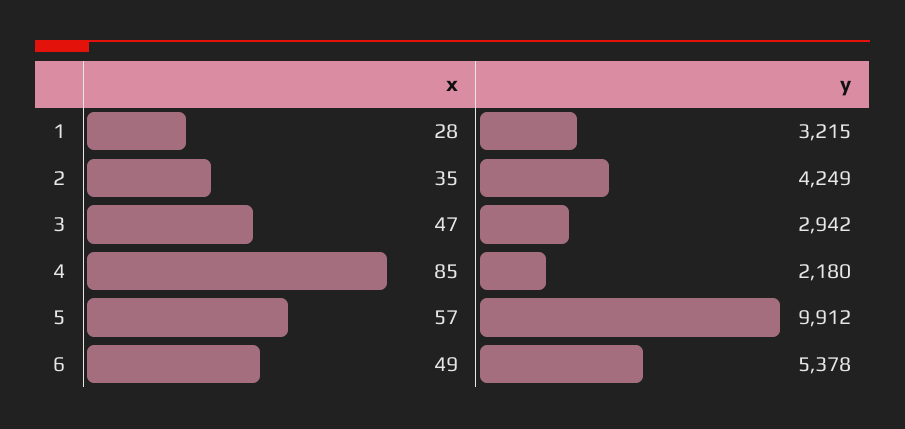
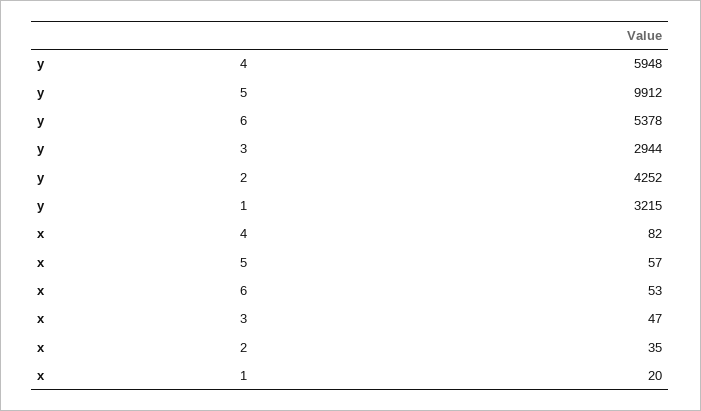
  {
    "x": {
-     "1": 28,
+     "1": 20,
      "2": 35,
      "3": 47,
-     "4": 85,
+     "4": 82,
      "5": 57,
-     "6": 49
+     "6": 53
    },
    "y": {
      "1": 3215,
-     "2": 4249,
+     "2": 4252,
-     "3": 2942,
+     "3": 2944,
-     "4": 2180,
+     "4": 5948,
      "5": 9912,
      "6": 5378
    }
  }

